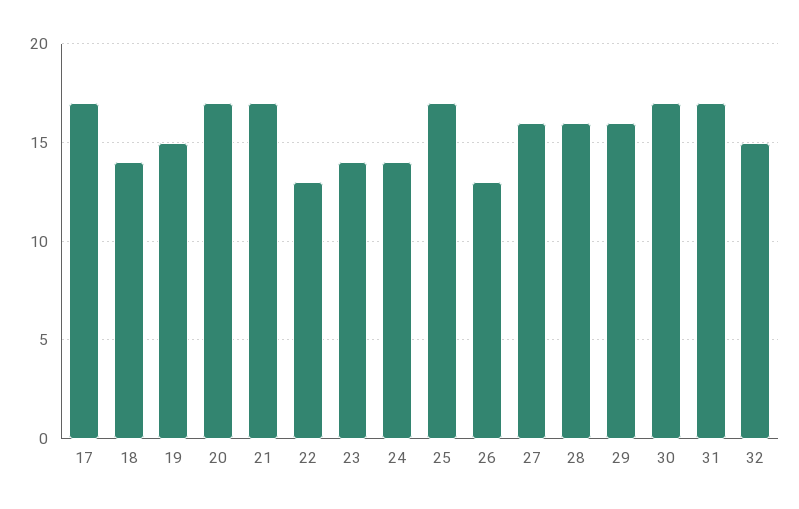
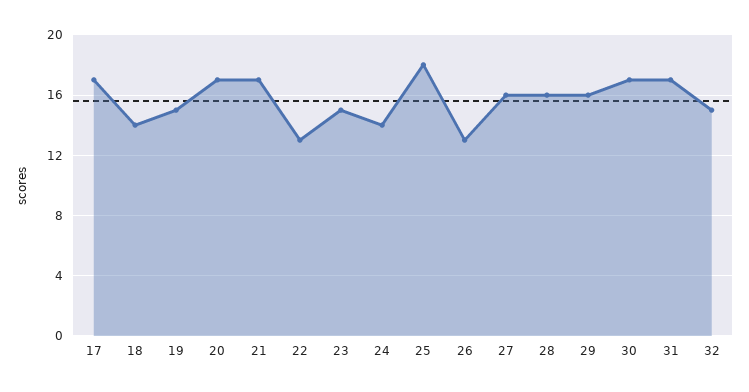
  {
    "17": 17,
    "18": 14,
    "19": 15,
    "20": 17,
    "21": 17,
    "22": 13,
-   "23": 14,
+   "23": 15,
    "24": 14,
-   "25": 17,
+   "25": 18,
    "26": 13,
    "27": 16,
    "28": 16,
    "29": 16,
    "30": 17,
    "31": 17,
    "32": 15
  }

